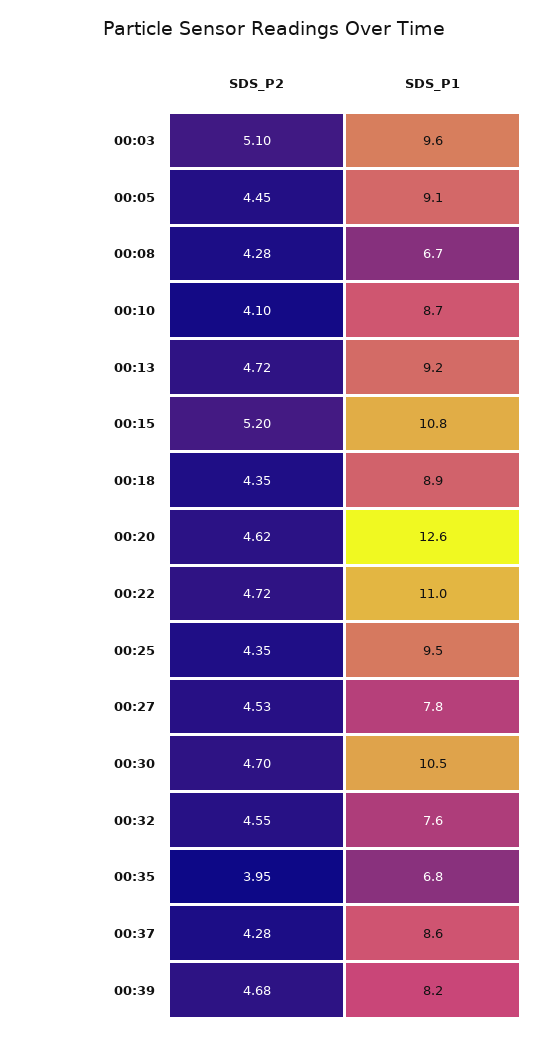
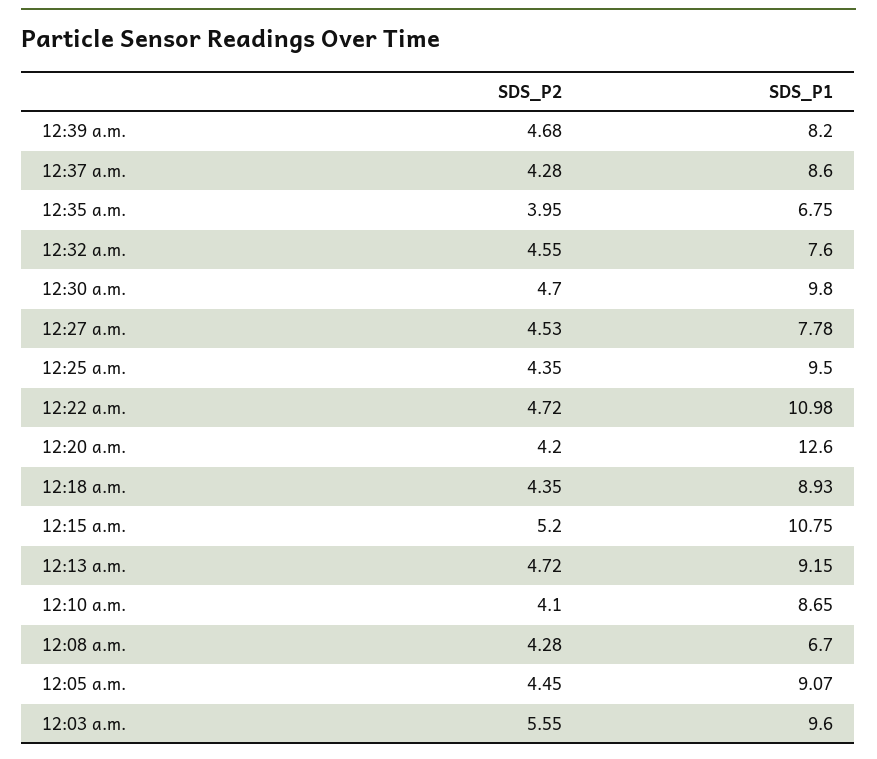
  {
    "SDS_P2": {
-     "00:03": 5.1,
+     "00:03": 5.55,
      "00:05": 4.45,
      "00:08": 4.28,
      "00:10": 4.1,
      "00:13": 4.72,
      "00:15": 5.2,
      "00:18": 4.35,
-     "00:20": 4.62,
+     "00:20": 4.2,
      "00:22": 4.72,
      "00:25": 4.35,
      "00:27": 4.53,
      "00:30": 4.7,
      "00:32": 4.55,
      "00:35": 3.95,
      "00:37": 4.28,
      "00:39": 4.68
    },
    "SDS_P1": {
      "00:03": 9.6,
      "00:05": 9.07,
      "00:08": 6.7,
      "00:10": 8.65,
      "00:13": 9.15,
      "00:15": 10.75,
      "00:18": 8.93,
      "00:20": 12.6,
      "00:22": 10.98,
      "00:25": 9.5,
      "00:27": 7.78,
-     "00:30": 10.5,
+     "00:30": 9.8,
      "00:32": 7.6,
      "00:35": 6.75,
      "00:37": 8.6,
      "00:39": 8.2
    }
  }

